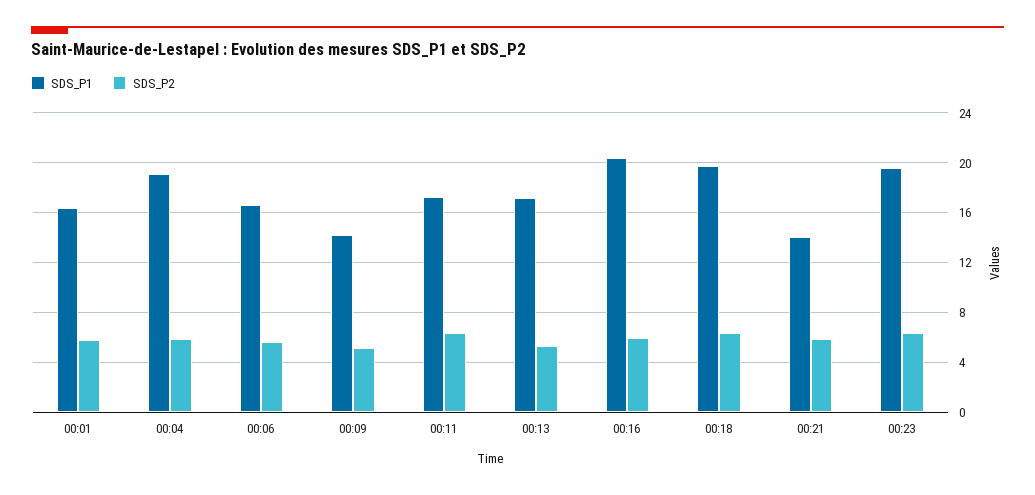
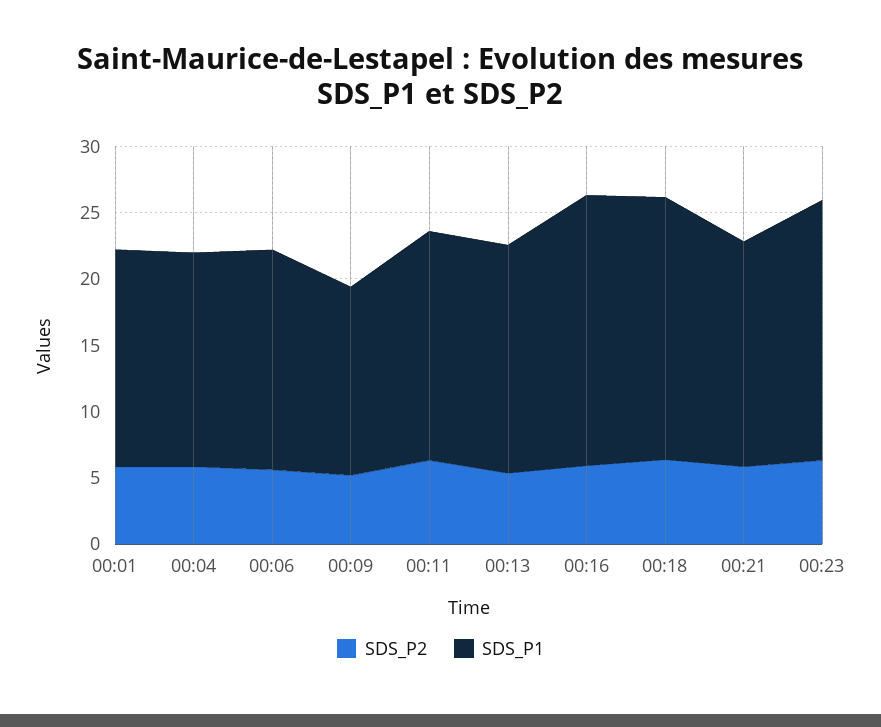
  {
    "SDS_P1": {
      "00:01": 16.5,
-     "00:04": 19,
+     "00:04": 16,
      "00:06": 16.5,
      "00:09": 14,
      "00:11": 17.5,
      "00:13": 17,
      "00:16": 20.5,
      "00:18": 20,
-     "00:21": 14,
+     "00:21": 17,
      "00:23": 19.5
    },
    "SDS_P2": {
      "00:01": 6,
      "00:04": 6,
      "00:06": 5.5,
      "00:09": 5,
      "00:11": 6.5,
      "00:13": 5.5,
      "00:16": 6,
      "00:18": 6.5,
      "00:21": 6,
      "00:23": 6.5
    }
  }

